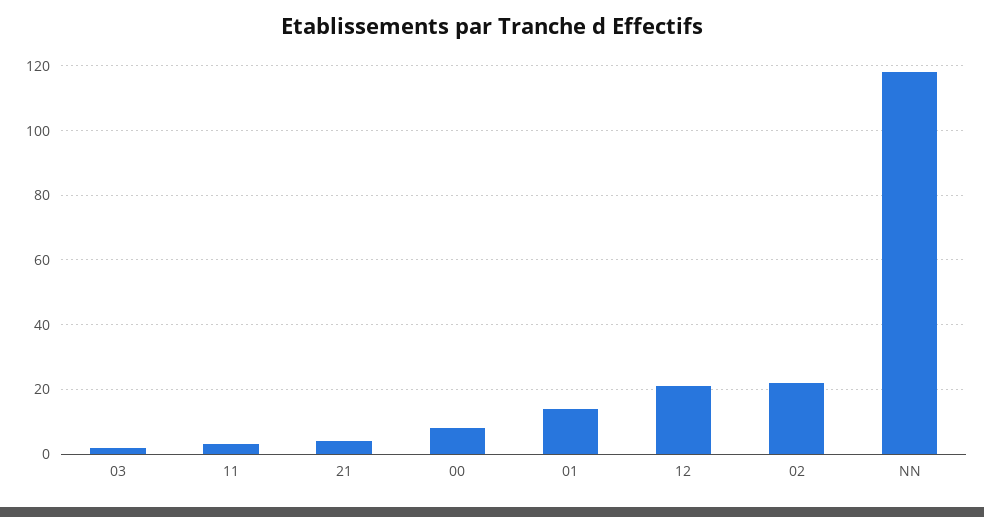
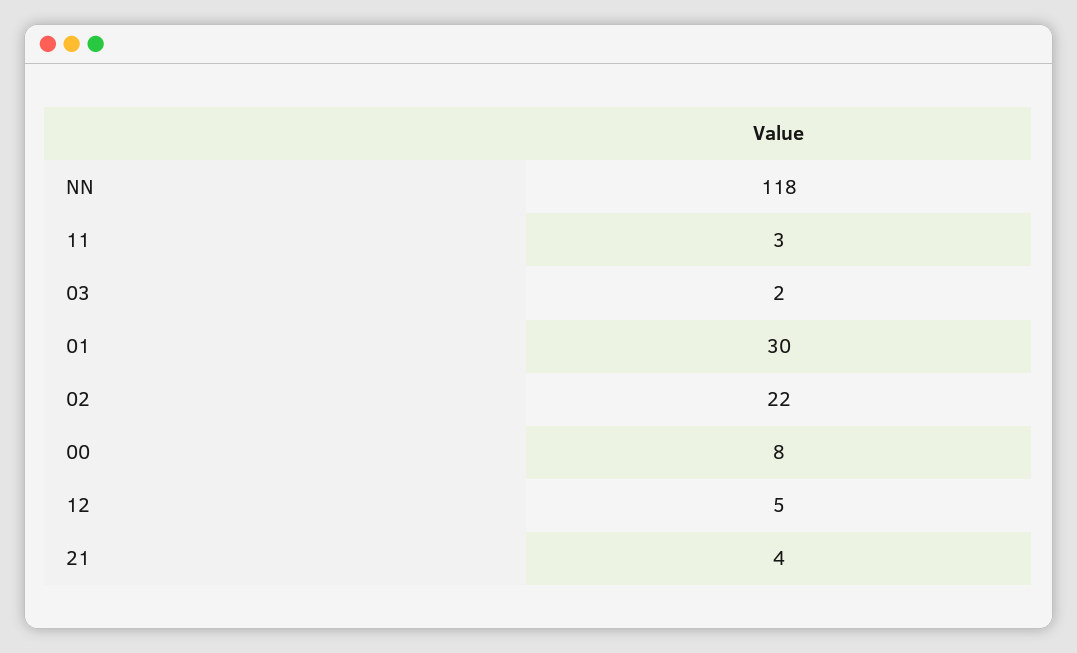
  {
    "03": 2,
    "11": 3,
    "21": 4,
    "00": 8,
-   "01": 15,
+   "01": 30,
-   "12": 20,
+   "12": 5,
    "02": 22,
    "NN": 118
  }

